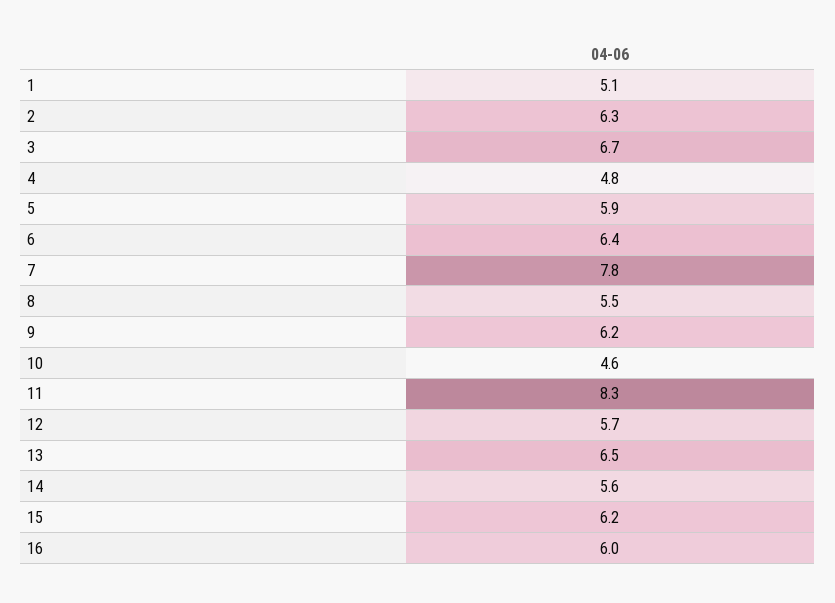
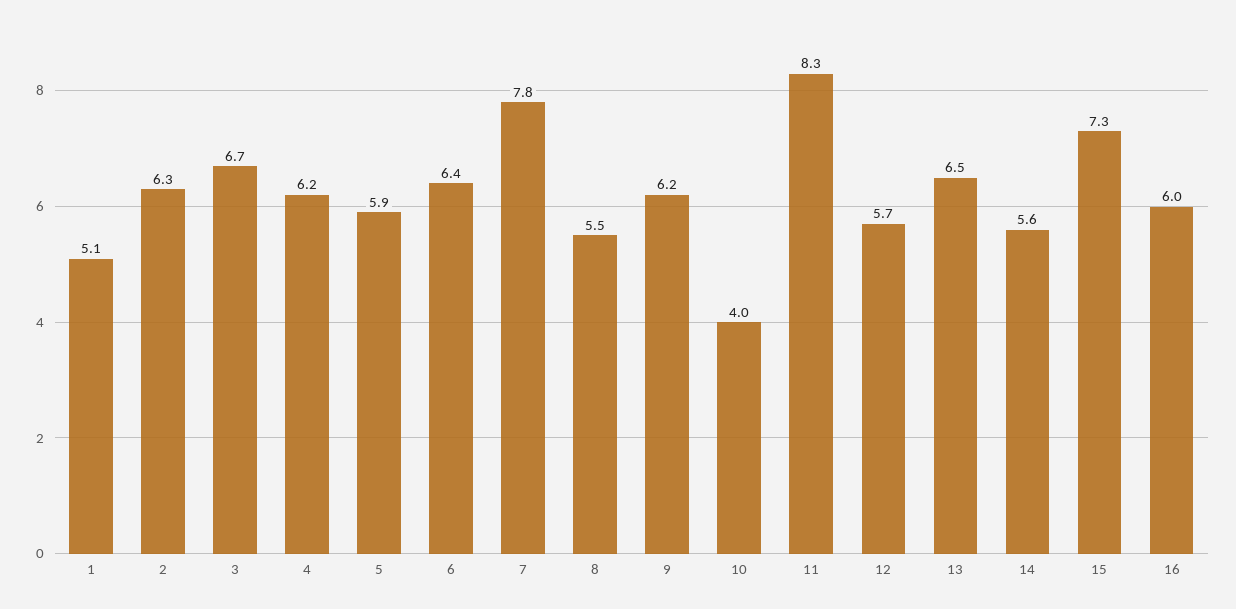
  {
    "1": 5.1,
    "2": 6.3,
    "3": 6.7,
-   "4": 4.8,
+   "4": 6.2,
    "5": 5.9,
    "6": 6.4,
    "7": 7.8,
    "8": 5.5,
    "9": 6.2,
-   "10": 4.6,
+   "10": 4,
    "11": 8.3,
    "12": 5.7,
    "13": 6.5,
    "14": 5.6,
-   "15": 6.2,
+   "15": 7.3,
    "16": 6
  }

